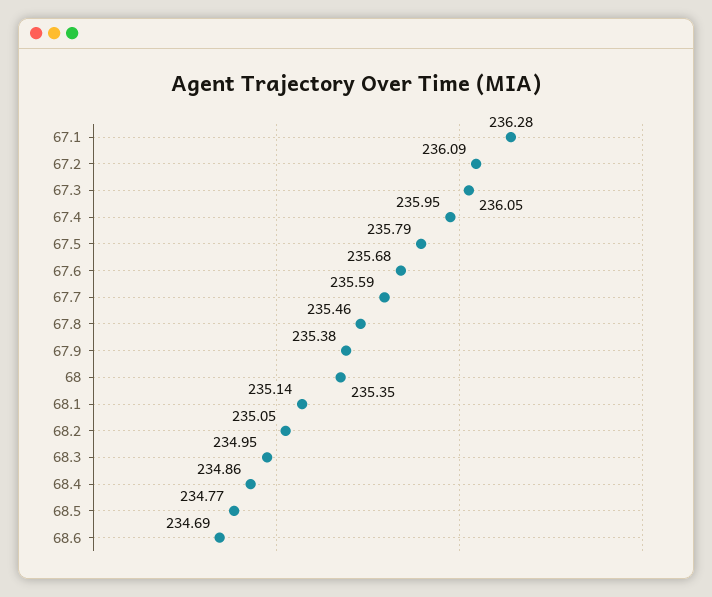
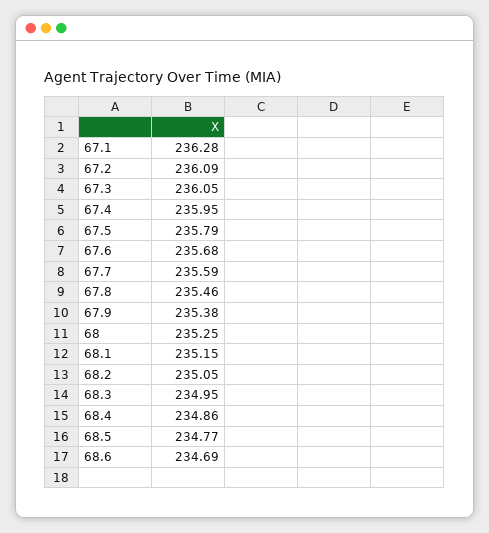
  {
    "67.1": 236.28,
    "67.2": 236.09,
    "67.3": 236.05,
    "67.4": 235.95,
    "67.5": 235.79,
    "67.6": 235.68,
    "67.7": 235.59,
    "67.8": 235.46,
    "67.9": 235.38,
-   "68": 235.35,
+   "68": 235.25,
-   "68.1": 235.14,
+   "68.1": 235.15,
    "68.2": 235.05,
    "68.3": 234.95,
    "68.4": 234.86,
    "68.5": 234.77,
    "68.6": 234.69
  }

